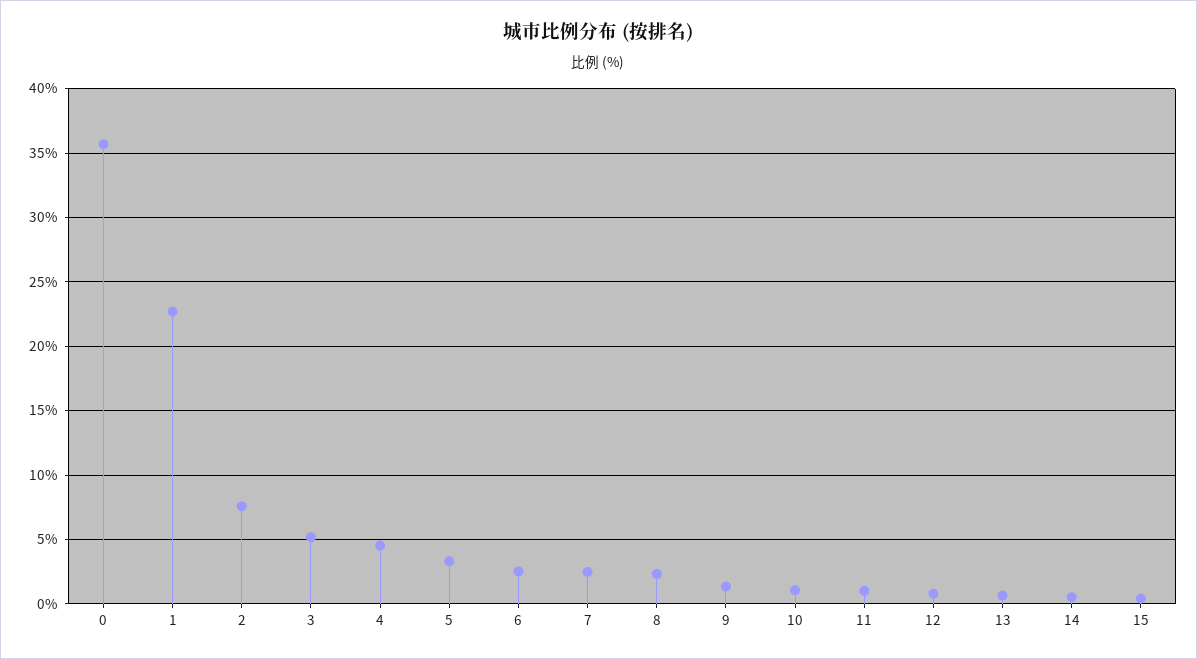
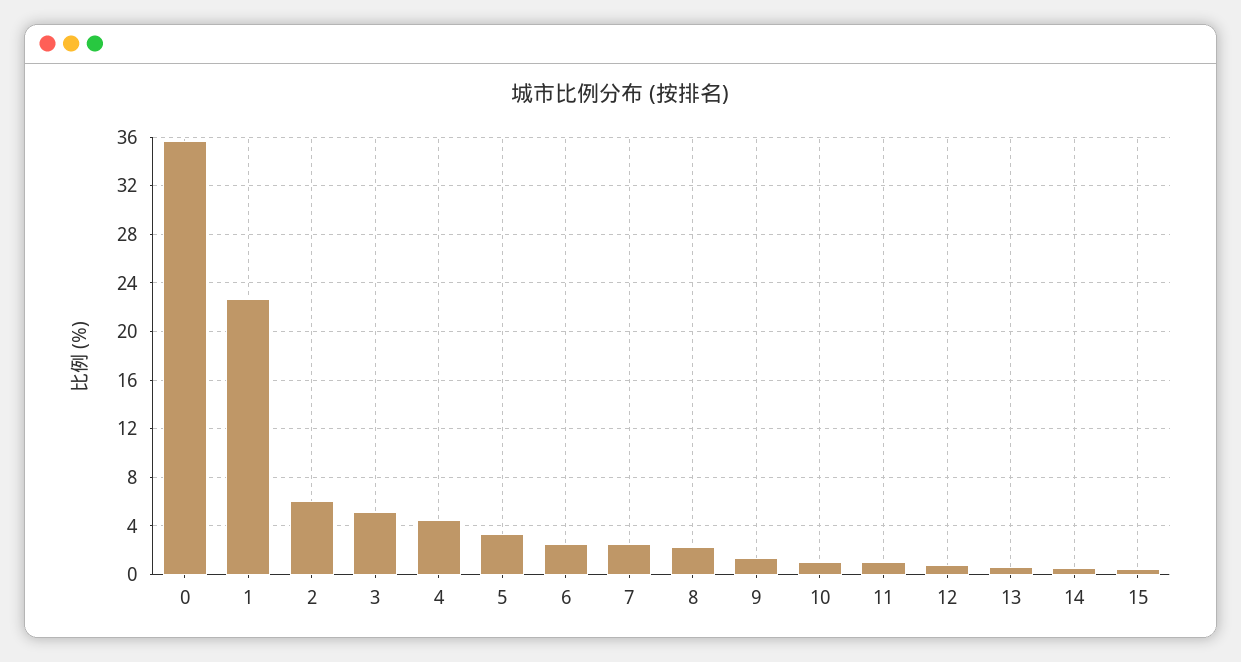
  {
    "0": 35.5,
    "1": 22.5,
-   "2": 7.5,
+   "2": 6,
    "3": 5,
    "4": 4.5,
    "5": 3.5,
    "6": 2.5,
    "7": 2.5,
    "8": 2.5,
    "9": 1.5,
    "10": 1,
    "11": 1,
    "12": 1,
    "13": 0.5,
    "14": 0.5,
    "15": 0.5
  }

